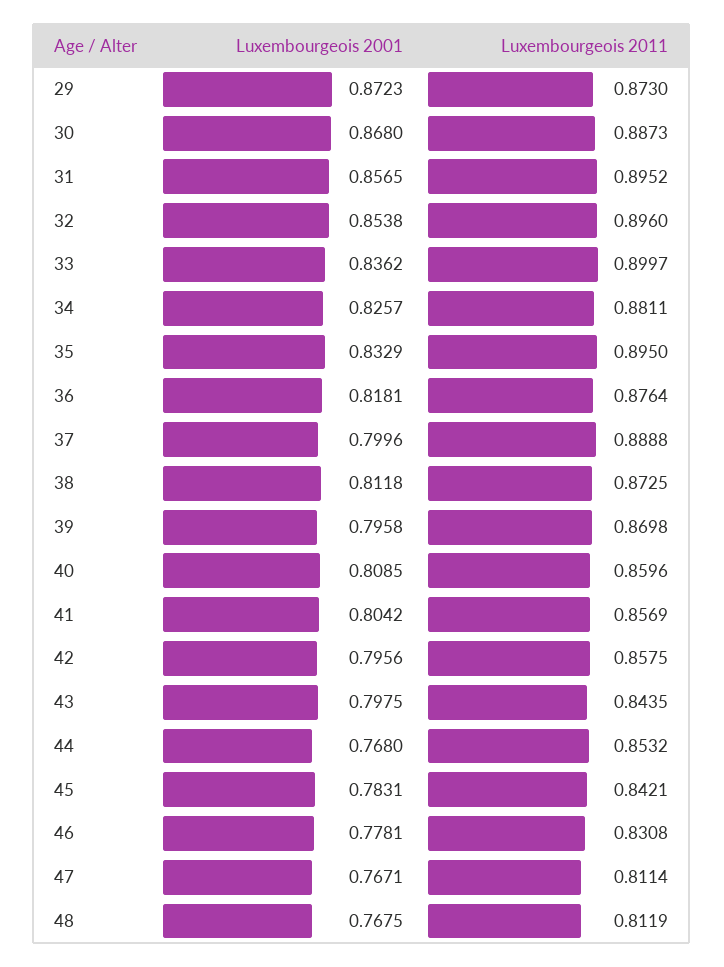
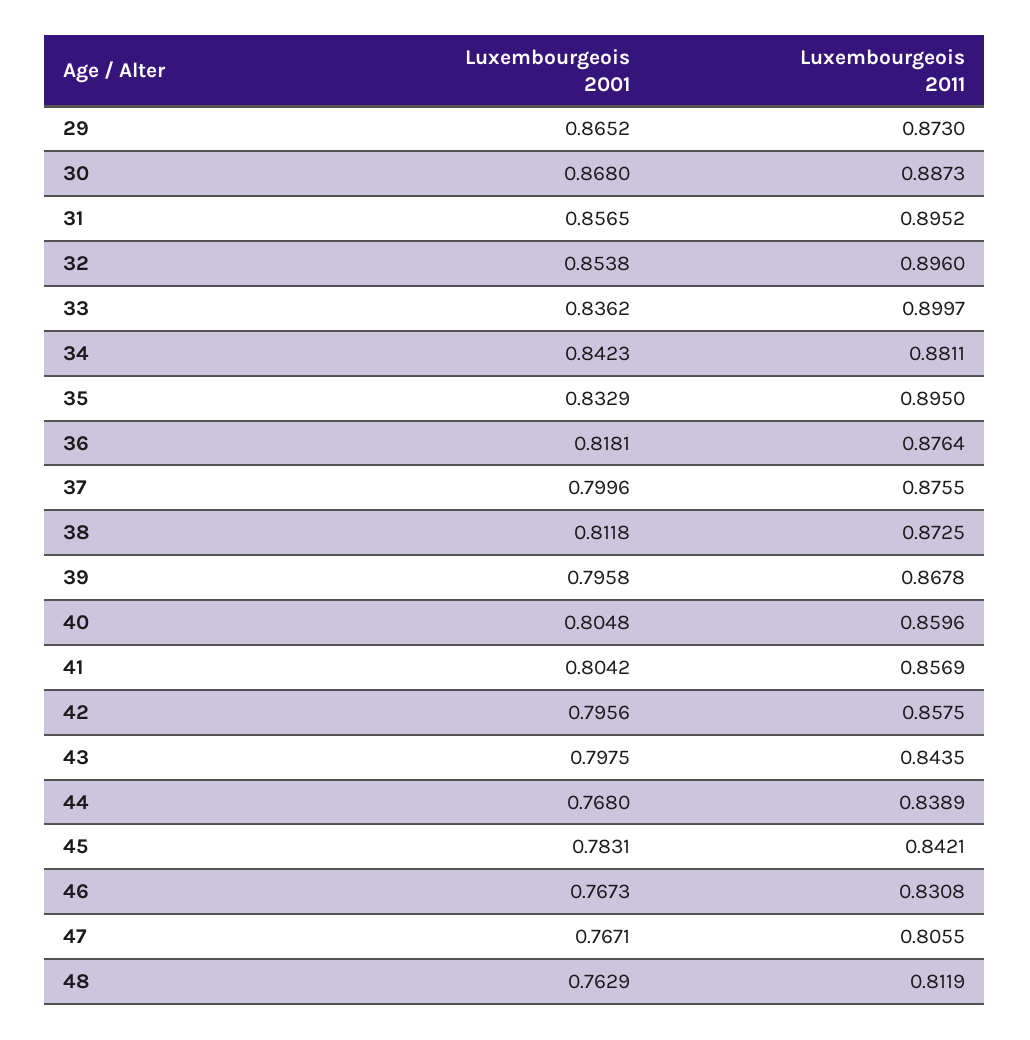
  {
    "Luxembourgeois 2001": {
-     "29": 0.8723,
+     "29": 0.8652,
      "30": 0.868,
      "31": 0.8565,
      "32": 0.8538,
      "33": 0.8362,
-     "34": 0.8257,
+     "34": 0.8423,
      "35": 0.8329,
      "36": 0.8181,
      "37": 0.7996,
      "38": 0.8118,
      "39": 0.7958,
-     "40": 0.8085,
+     "40": 0.8048,
      "41": 0.8042,
      "42": 0.7956,
      "43": 0.7975,
      "44": 0.768,
      "45": 0.7831,
-     "46": 0.7781,
+     "46": 0.7673,
      "47": 0.7671,
-     "48": 0.7675
+     "48": 0.7629
    },
    "Luxembourgeois 2011": {
      "29": 0.873,
      "30": 0.8873,
      "31": 0.8952,
      "32": 0.896,
      "33": 0.8997,
      "34": 0.8811,
      "35": 0.895,
      "36": 0.8764,
-     "37": 0.8888,
+     "37": 0.8755,
      "38": 0.8725,
-     "39": 0.8698,
+     "39": 0.8678,
      "40": 0.8596,
      "41": 0.8569,
      "42": 0.8575,
      "43": 0.8435,
-     "44": 0.8532,
+     "44": 0.8389,
      "45": 0.8421,
      "46": 0.8308,
-     "47": 0.8114,
+     "47": 0.8055,
      "48": 0.8119
    }
  }

